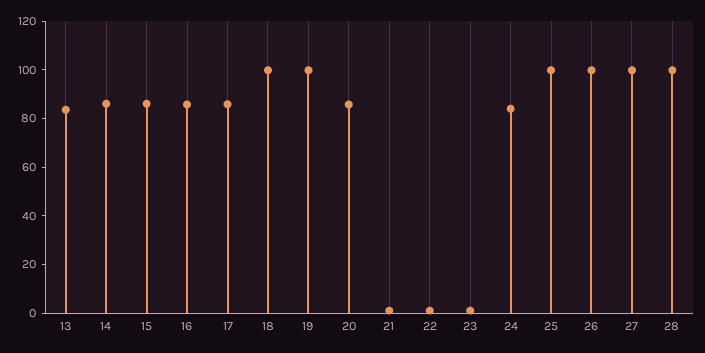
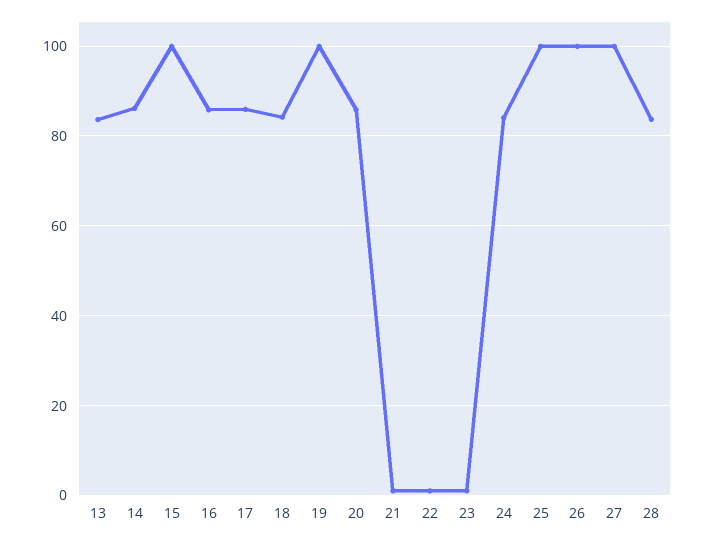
  {
    "13": 84,
    "14": 86,
-   "15": 85,
+   "15": 100,
    "16": 86,
    "17": 86,
-   "18": 100,
+   "18": 84,
    "19": 100,
    "20": 86,
    "21": 2,
    "22": 2,
    "23": 2,
    "24": 84,
    "25": 100,
    "26": 100,
    "27": 100,
-   "28": 100
+   "28": 84
  }

